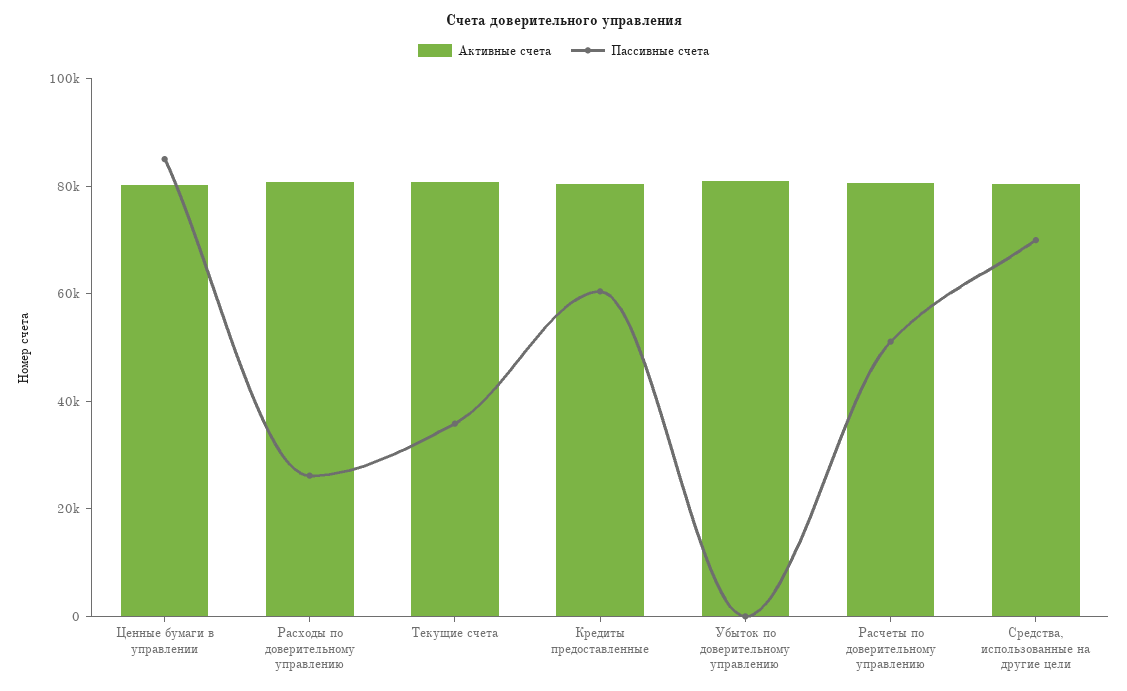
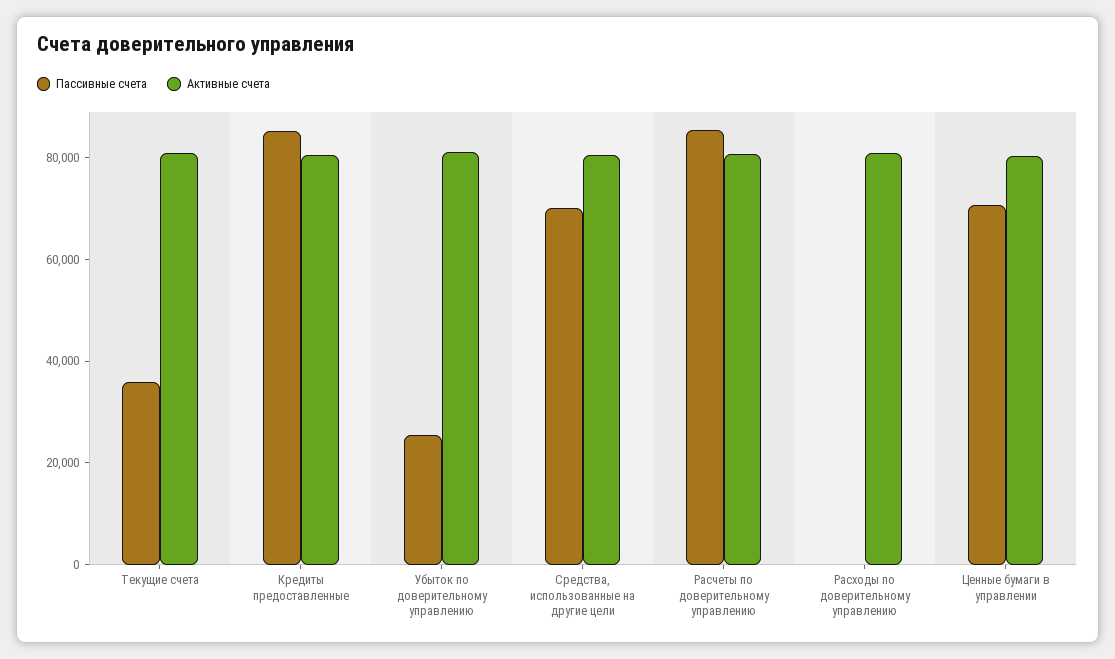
  {
    "Активные счета": {
      "Ценные бумаги в управлении": 80000,
      "Расходы по доверительному управлению": 80000,
      "Текущие счета": 80000,
      "Кредиты предоставленные": 80000,
      "Убыток по доверительному управлению": 80000,
      "Расчеты по доверительному управлению": 80000,
      "Средства, использованные на другие цели": 80000
    },
    "Пассивные счета": {
-     "Ценные бумаги в управлении": 85000,
+     "Ценные бумаги в управлении": 70000,
-     "Расходы по доверительному управлению": 25000,
+     "Расходы по доверительному управлению": 0,
      "Текущие счета": 35000,
-     "Кредиты предоставленные": 60000,
+     "Кредиты предоставленные": 85000,
-     "Убыток по доверительному управлению": 0,
+     "Убыток по доверительному управлению": 25000,
-     "Расчеты по доверительному управлению": 50000,
+     "Расчеты по доверительному управлению": 85000,
      "Средства, использованные на другие цели": 70000
    }
  }

